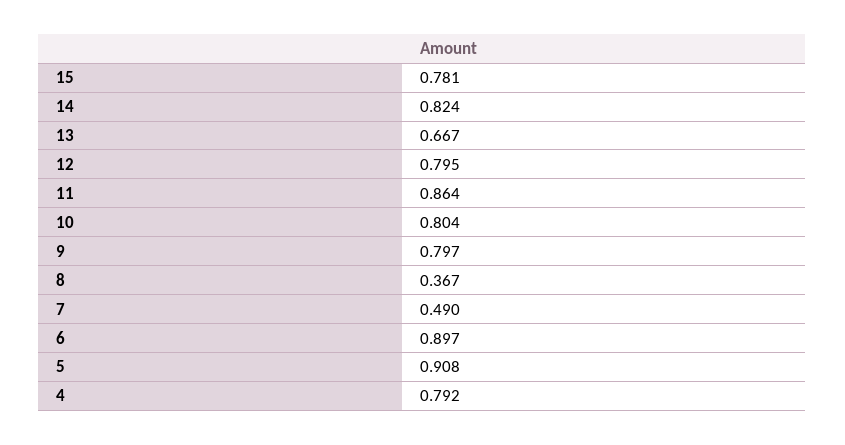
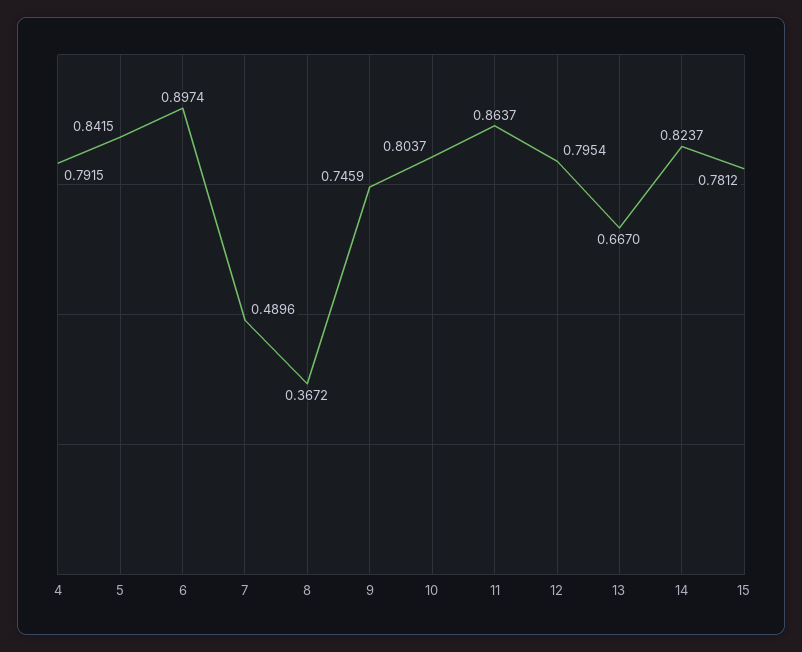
  {
    "15": 0.7812,
    "14": 0.8237,
    "13": 0.667,
    "12": 0.7954,
    "11": 0.8637,
    "10": 0.8037,
-   "9": 0.797,
+   "9": 0.7459,
    "8": 0.3672,
    "7": 0.4896,
    "6": 0.8974,
-   "5": 0.908,
+   "5": 0.8415,
    "4": 0.7915
  }

